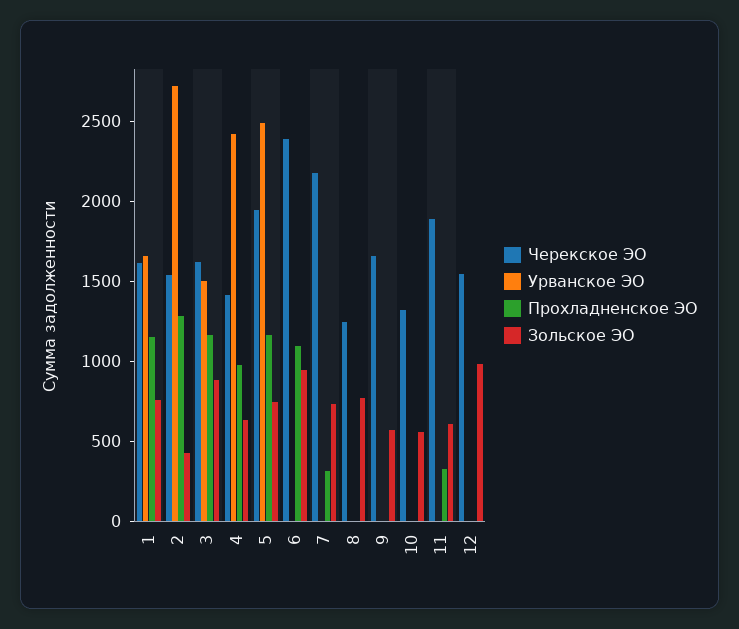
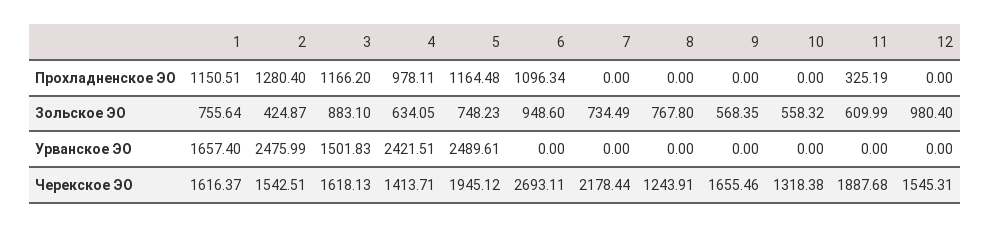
  {
    "Черекское ЭО": {
      "1": 1616.37,
      "2": 1542.51,
      "3": 1618.13,
      "4": 1413.71,
      "5": 1945.12,
-     "6": 2400,
+     "6": 2693.11,
      "7": 2178.44,
      "8": 1243.91,
      "9": 1655.46,
      "10": 1318.38,
      "11": 1887.68,
      "12": 1545.31
    },
    "Урванское ЭО": {
      "1": 1657.4,
-     "2": 2700,
+     "2": 2475.99,
      "3": 1501.83,
      "4": 2421.51,
      "5": 2489.61,
      "6": 0,
      "7": 0,
      "8": 0,
      "9": 0,
      "10": 0,
      "11": 0,
      "12": 0
    },
    "Прохладненское ЭО": {
      "1": 1150.51,
      "2": 1280.4,
      "3": 1166.2,
      "4": 978.11,
      "5": 1164.48,
      "6": 1096.34,
-     "7": 300,
+     "7": 0,
      "8": 0,
      "9": 0,
      "10": 0,
      "11": 325.19,
      "12": 0
    },
    "Зольское ЭО": {
      "1": 755.64,
      "2": 424.87,
      "3": 883.1,
      "4": 634.05,
      "5": 748.23,
      "6": 948.6,
      "7": 734.49,
      "8": 767.8,
      "9": 568.35,
      "10": 558.32,
      "11": 609.99,
      "12": 980.4
    }
  }

